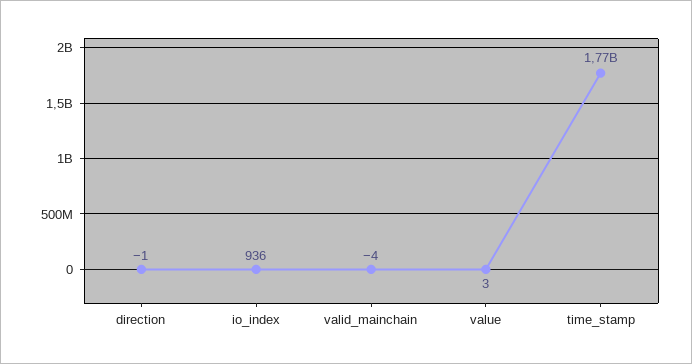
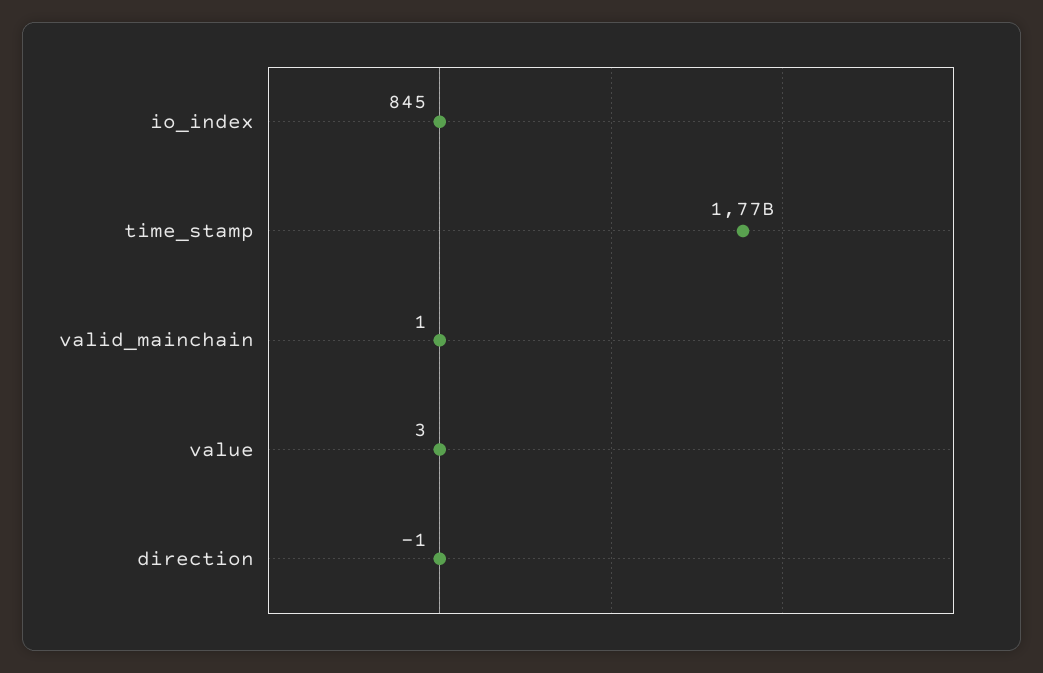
  {
    "direction": -1,
-   "io_index": 936,
+   "io_index": 845,
-   "valid_mainchain": -4,
+   "valid_mainchain": 1,
    "value": 3,
    "time_stamp": 1770000000
  }

